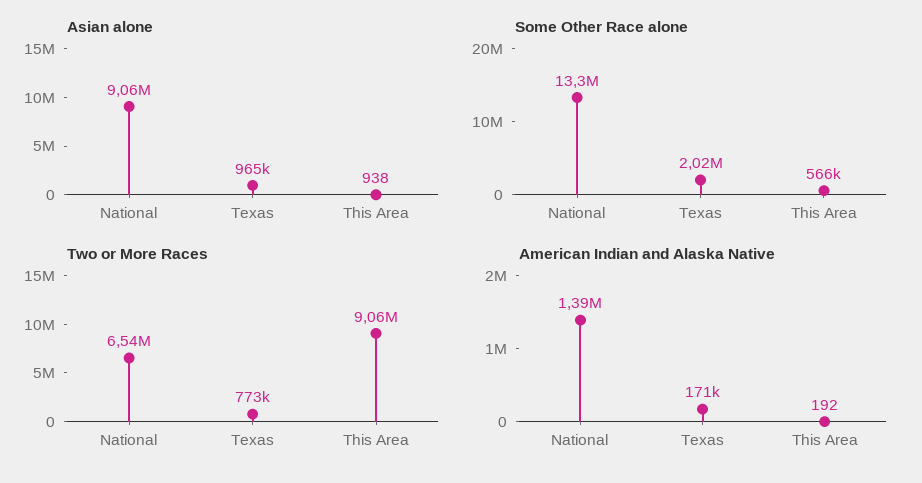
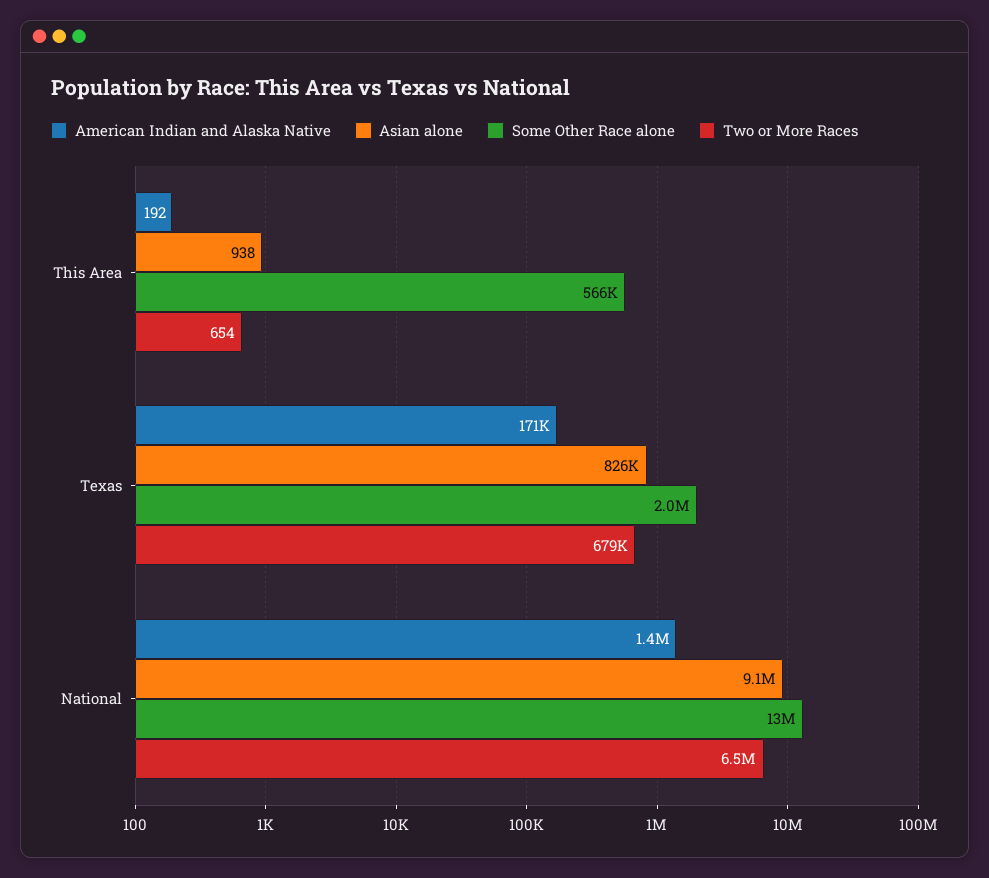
  {
    "Asian alone": {
      "National": 9060000,
-     "Texas": 965000,
+     "Texas": 826000,
      "This Area": 938
    },
    "Some Other Race alone": {
      "National": 13300000,
      "Texas": 2020000,
      "This Area": 566000
    },
    "Two or More Races": {
      "National": 6540000,
-     "Texas": 773000,
+     "Texas": 679000,
-     "This Area": 9060000
+     "This Area": 654
    },
    "American Indian and Alaska Native": {
      "National": 1390000,
      "Texas": 171000,
      "This Area": 192
    }
  }

